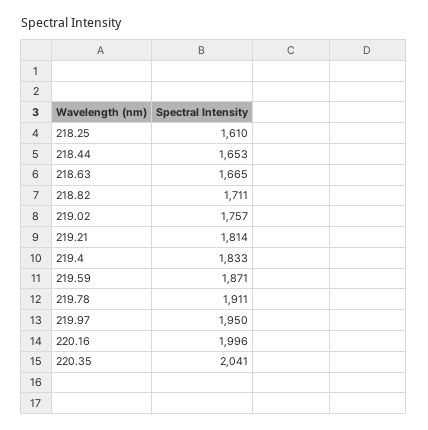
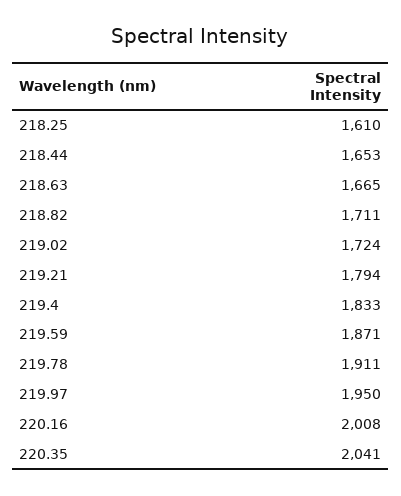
  {
    "218.25": 1610,
    "218.44": 1653,
    "218.63": 1665,
    "218.82": 1711,
-   "219.02": 1757,
+   "219.02": 1724,
-   "219.21": 1814,
+   "219.21": 1794,
    "219.4": 1833,
    "219.59": 1871,
    "219.78": 1911,
    "219.97": 1950,
-   "220.16": 1996,
+   "220.16": 2008,
    "220.35": 2041
  }

